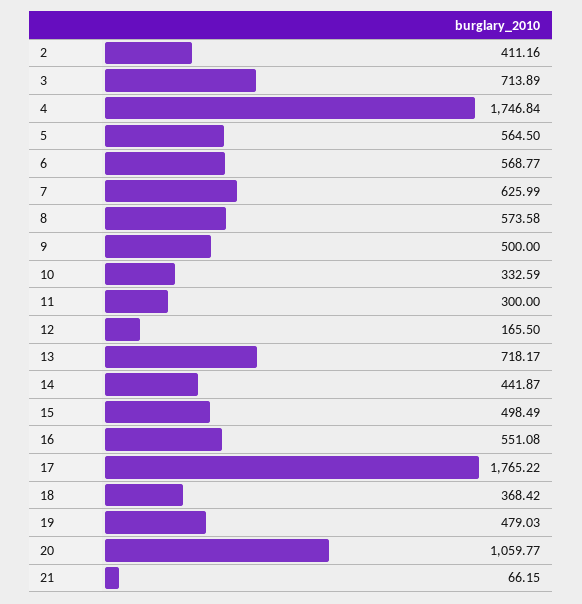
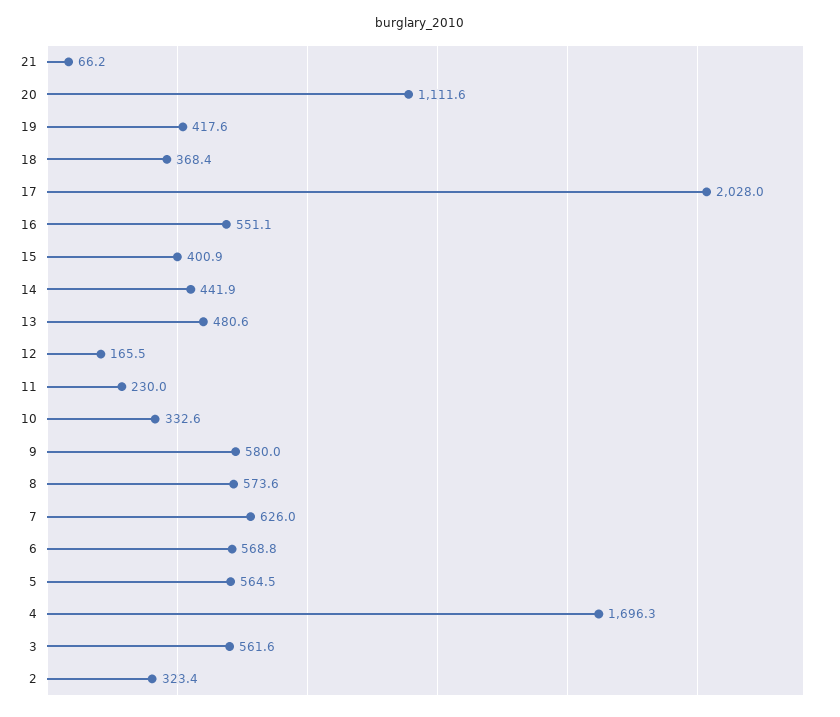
  {
-   "2": 411.16,
+   "2": 323.4,
-   "3": 713.89,
+   "3": 561.6,
-   "4": 1746.84,
+   "4": 1696.3,
    "5": 564.5,
    "6": 568.77,
    "7": 625.99,
    "8": 573.58,
-   "9": 500,
+   "9": 580,
    "10": 332.59,
-   "11": 300,
+   "11": 230,
    "12": 165.5,
-   "13": 718.17,
+   "13": 480.6,
    "14": 441.87,
-   "15": 498.49,
+   "15": 400.9,
    "16": 551.08,
-   "17": 1765.22,
+   "17": 2028,
    "18": 368.42,
-   "19": 479.03,
+   "19": 417.6,
-   "20": 1059.77,
+   "20": 1111.6,
    "21": 66.15
  }

